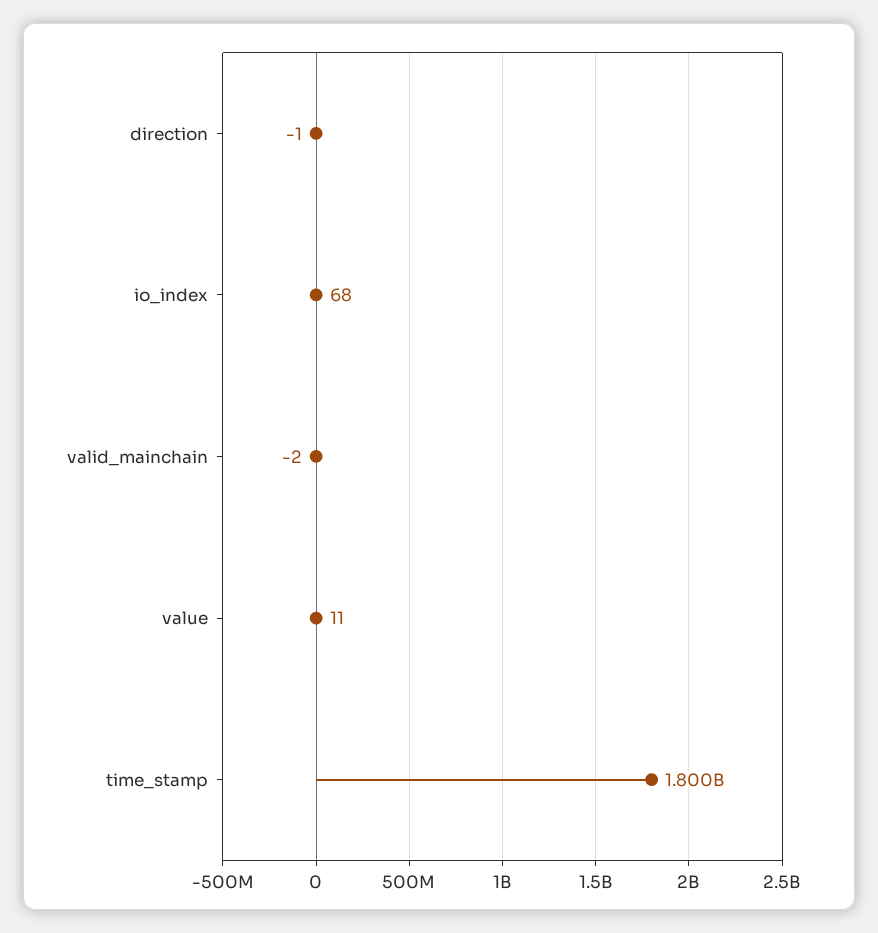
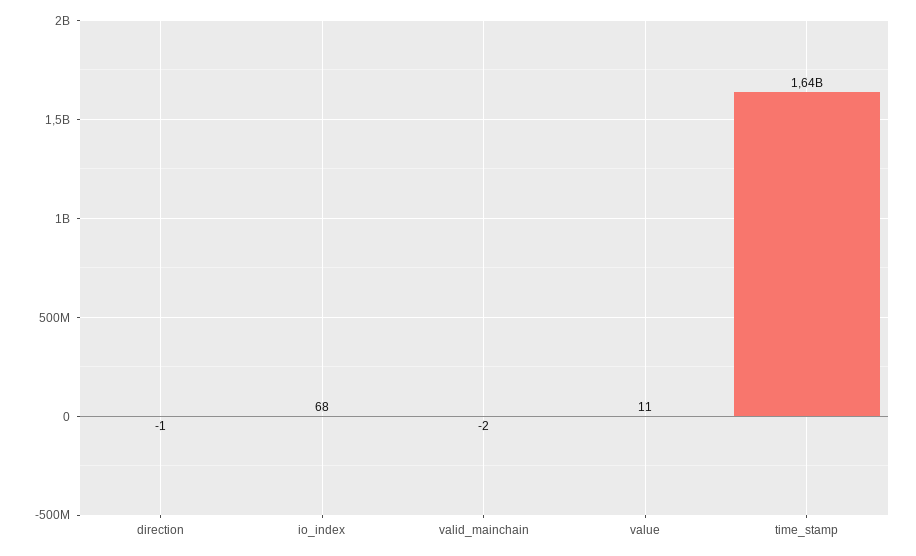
  {
    "direction": -1,
    "io_index": 68,
    "valid_mainchain": -2,
    "value": 11,
-   "time_stamp": 1800000000
+   "time_stamp": 1640000000
  }

